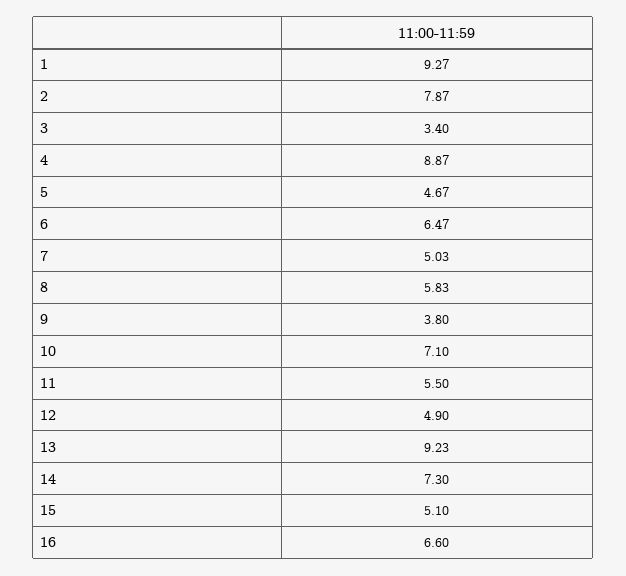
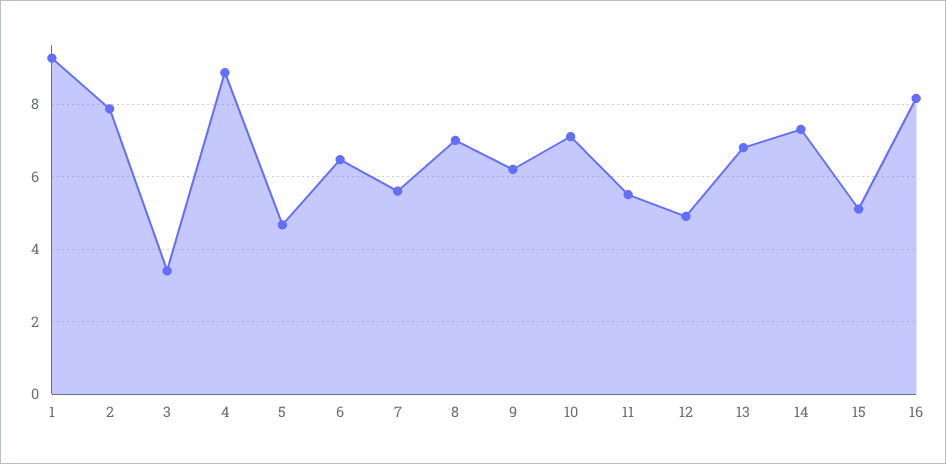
  {
    "1": 9.27,
    "2": 7.87,
    "3": 3.4,
    "4": 8.87,
    "5": 4.67,
    "6": 6.47,
-   "7": 5.03,
+   "7": 5.6,
-   "8": 5.83,
+   "8": 7,
-   "9": 3.8,
+   "9": 6.2,
    "10": 7.1,
    "11": 5.5,
    "12": 4.9,
-   "13": 9.23,
+   "13": 6.8,
    "14": 7.3,
    "15": 5.1,
-   "16": 6.6
+   "16": 8.2
  }

